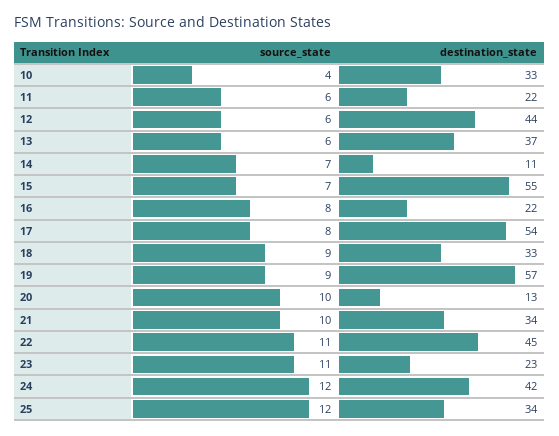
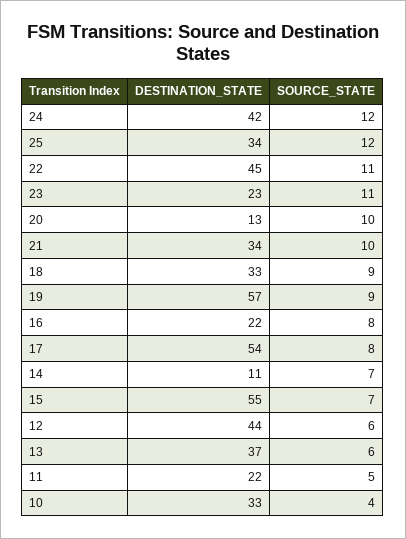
  {
    "source_state": {
      "10": 4,
-     "11": 6,
+     "11": 5,
      "12": 6,
      "13": 6,
      "14": 7,
      "15": 7,
      "16": 8,
      "17": 8,
      "18": 9,
      "19": 9,
      "20": 10,
      "21": 10,
      "22": 11,
      "23": 11,
      "24": 12,
      "25": 12
    },
    "destination_state": {
      "10": 33,
      "11": 22,
      "12": 44,
      "13": 37,
      "14": 11,
      "15": 55,
      "16": 22,
      "17": 54,
      "18": 33,
      "19": 57,
      "20": 13,
      "21": 34,
      "22": 45,
      "23": 23,
      "24": 42,
      "25": 34
    }
  }

